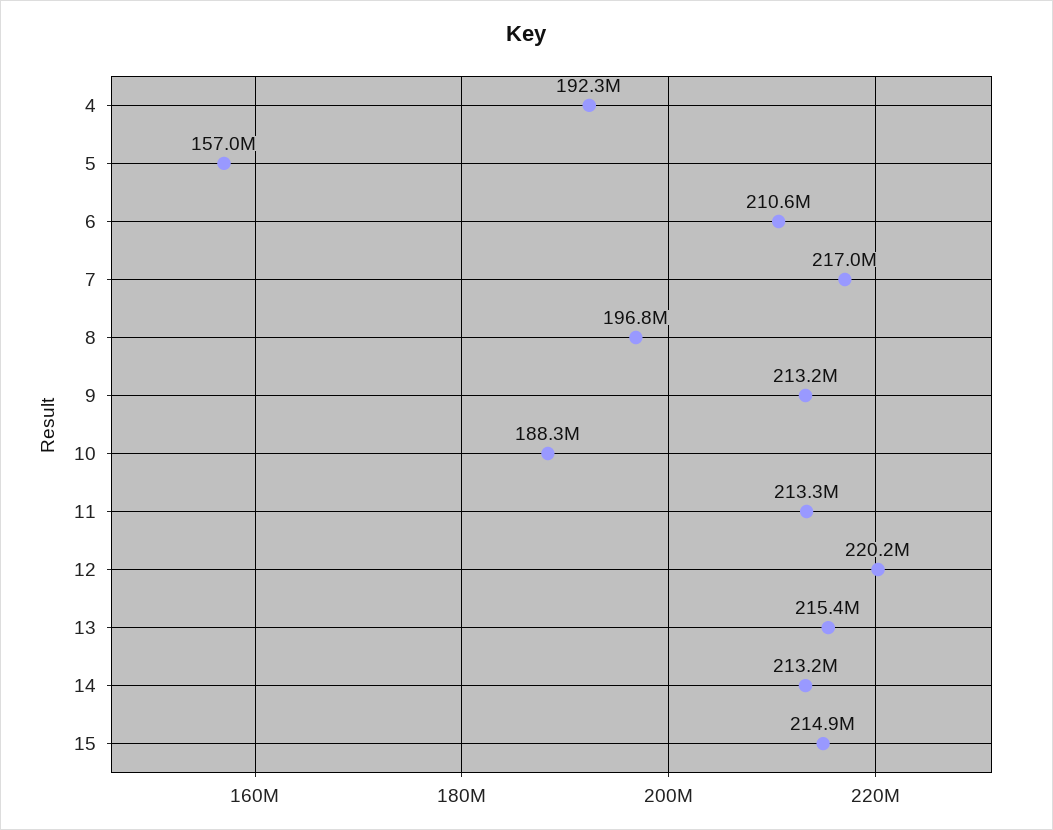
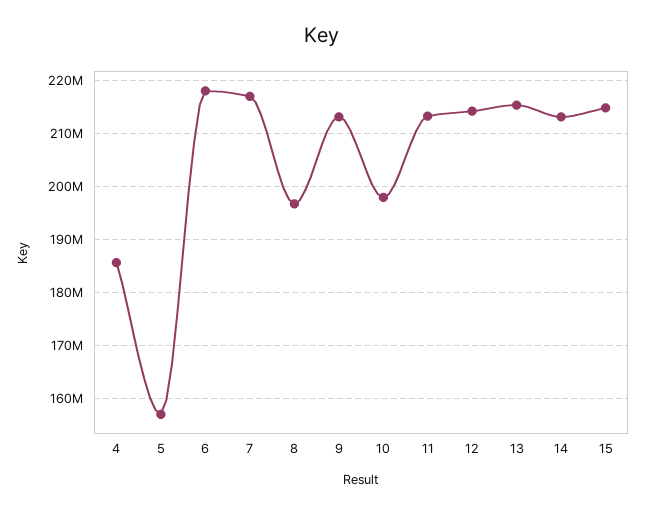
  {
-   "4": 192300000,
+   "4": 186000000,
    "5": 157000000,
-   "6": 210600000,
+   "6": 218000000,
    "7": 217000000,
    "8": 196800000,
    "9": 213200000,
-   "10": 188300000,
+   "10": 198000000,
    "11": 213300000,
-   "12": 220200000,
+   "12": 214000000,
    "13": 215400000,
    "14": 213200000,
    "15": 214900000
  }

